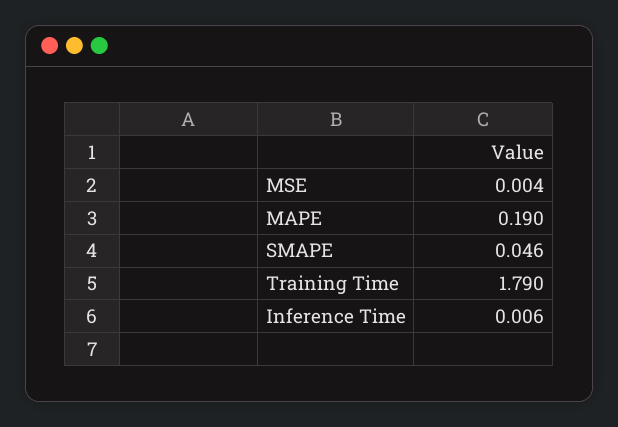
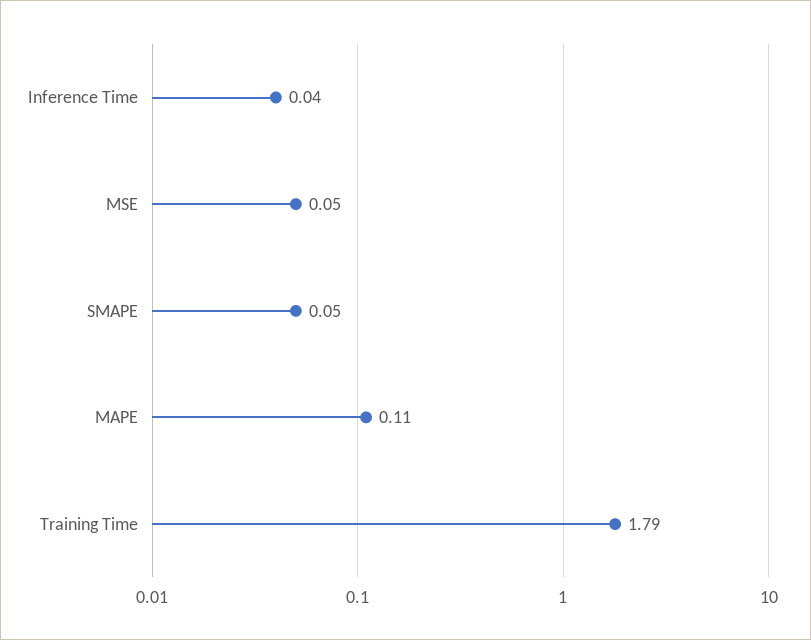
  {
-   "MSE": 0.004,
+   "MSE": 0.05,
-   "MAPE": 0.19,
+   "MAPE": 0.11,
    "SMAPE": 0.046,
    "Training Time": 1.79,
-   "Inference Time": 0.006
+   "Inference Time": 0.04
  }

